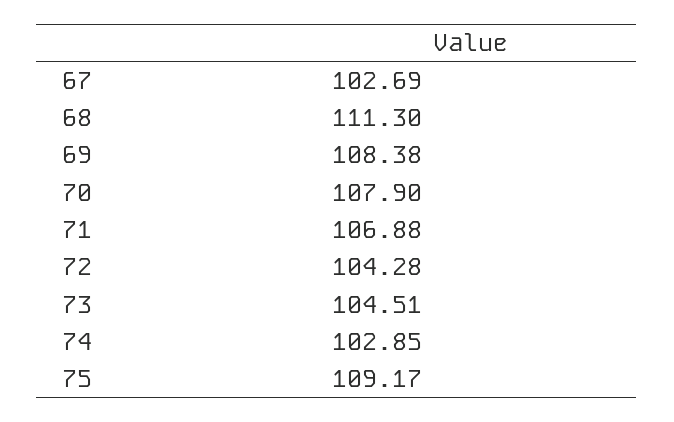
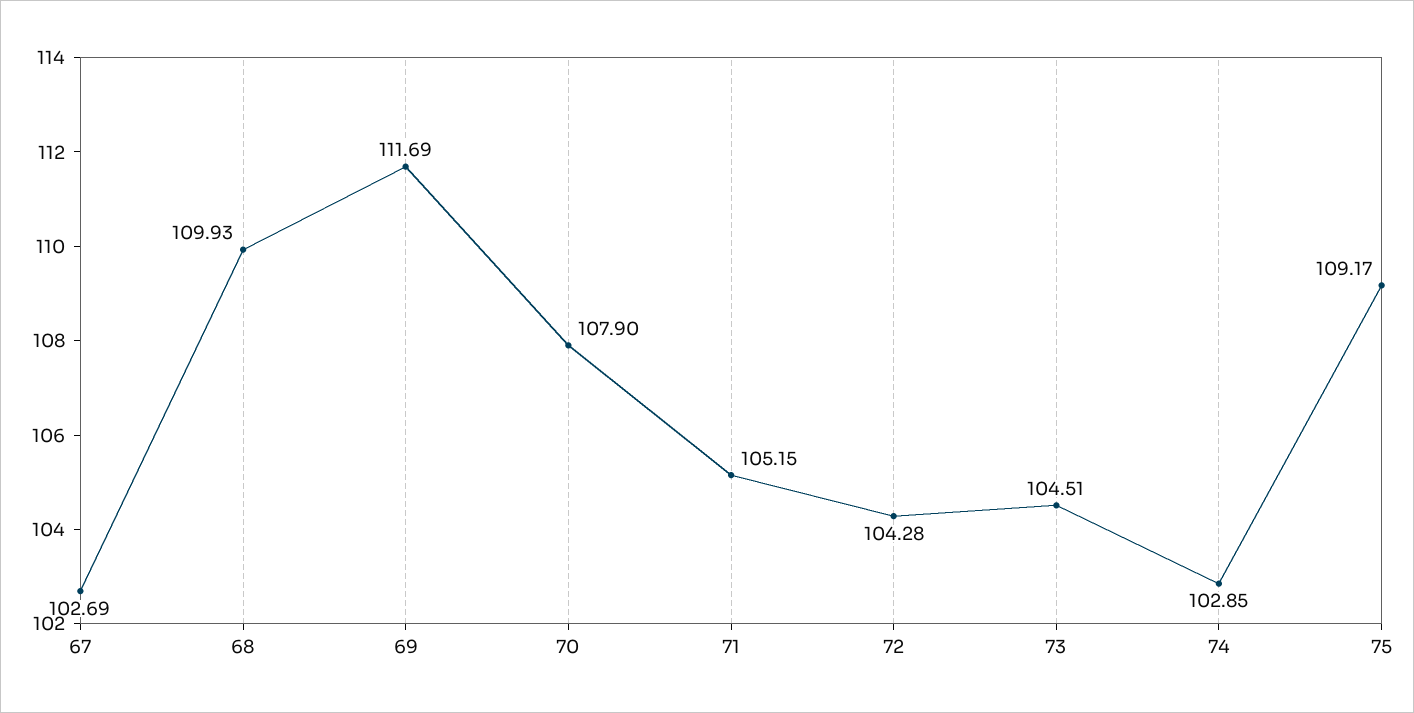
  {
    "67": 102.69,
-   "68": 111.3,
+   "68": 109.93,
-   "69": 108.38,
+   "69": 111.69,
    "70": 107.9,
-   "71": 106.88,
+   "71": 105.15,
    "72": 104.28,
    "73": 104.51,
    "74": 102.85,
    "75": 109.17
  }

